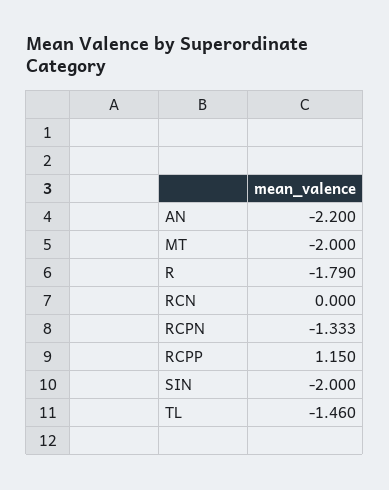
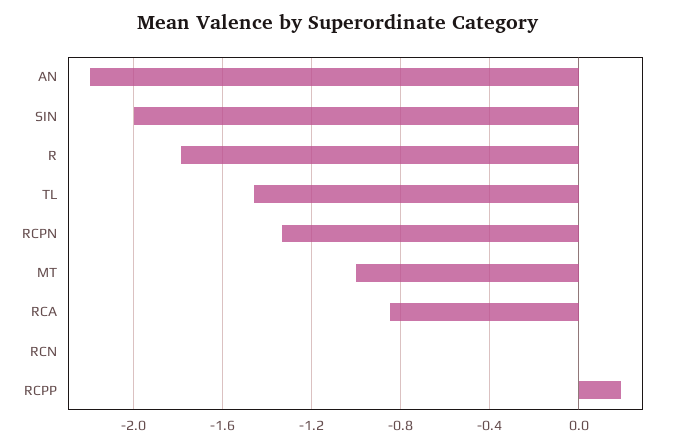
  {
    "AN": -2.2,
-   "MT": -2,
+   "MT": -1,
    "R": -1.79,
    "RCN": 0,
    "RCPN": -1.333,
-   "RCPP": 1.15,
+   "RCPP": 0.2,
    "SIN": -2,
-   "TL": -1.46
+   "TL": -1.46,
+   "RCA": -0.85
  }

